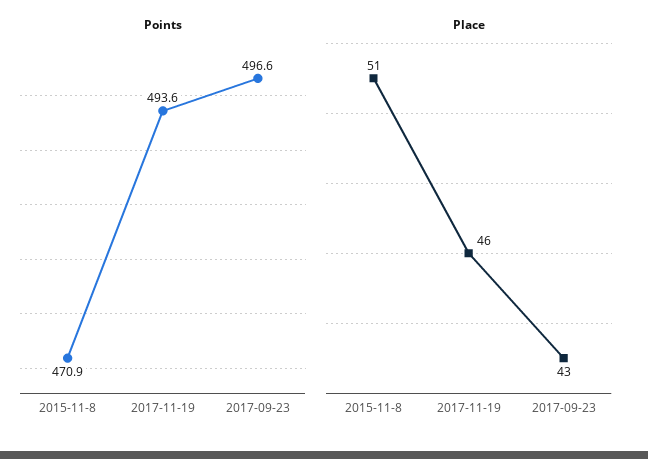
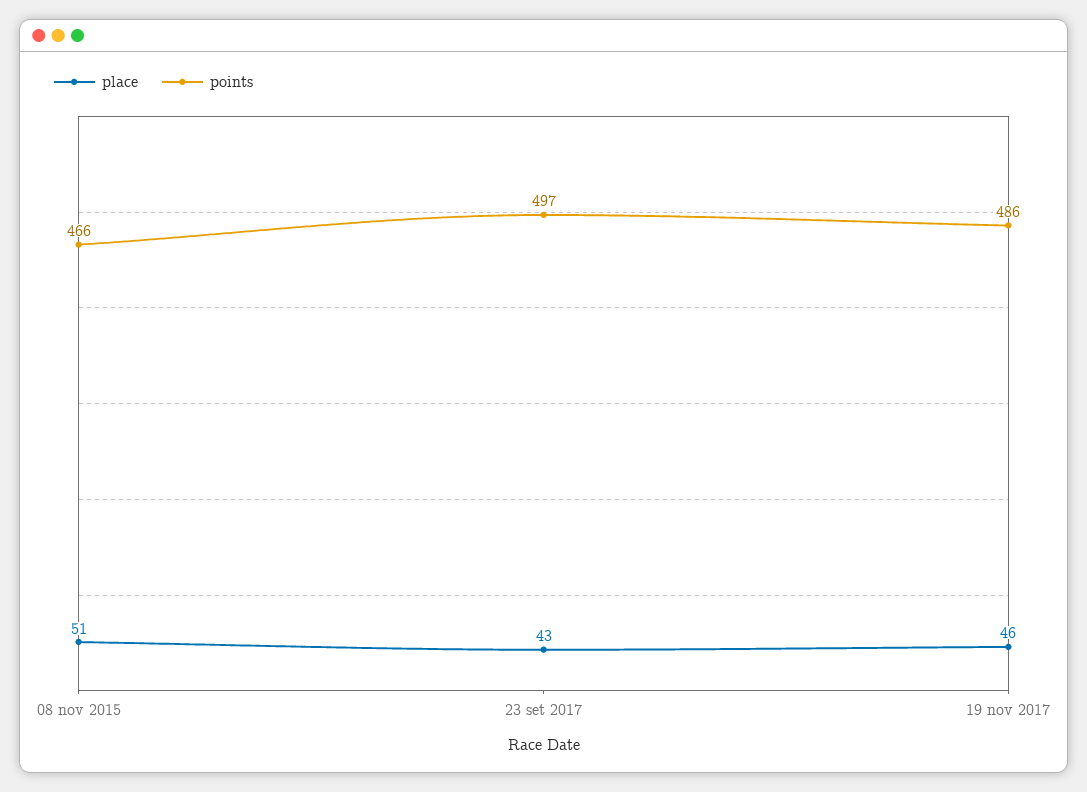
  {
    "Points": {
-     "2015-11-8": 470.9,
+     "2015-11-8": 466,
-     "2017-11-19": 493.6,
+     "2017-11-19": 486,
      "2017-09-23": 496.6
    },
    "Place": {
      "2015-11-8": 51,
      "2017-11-19": 46,
      "2017-09-23": 43
    }
  }

